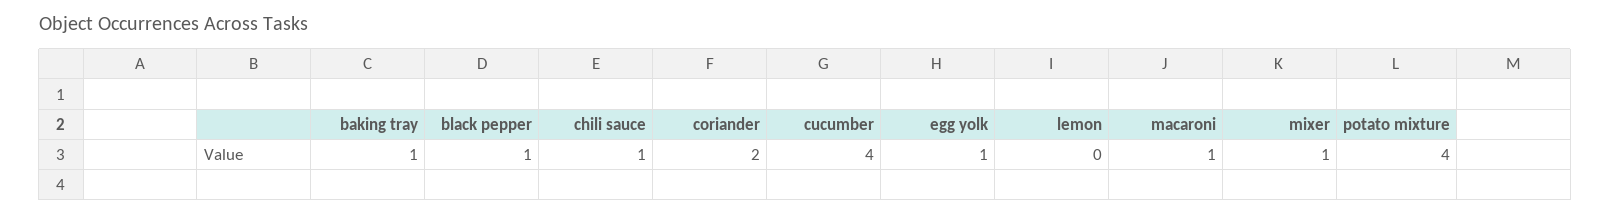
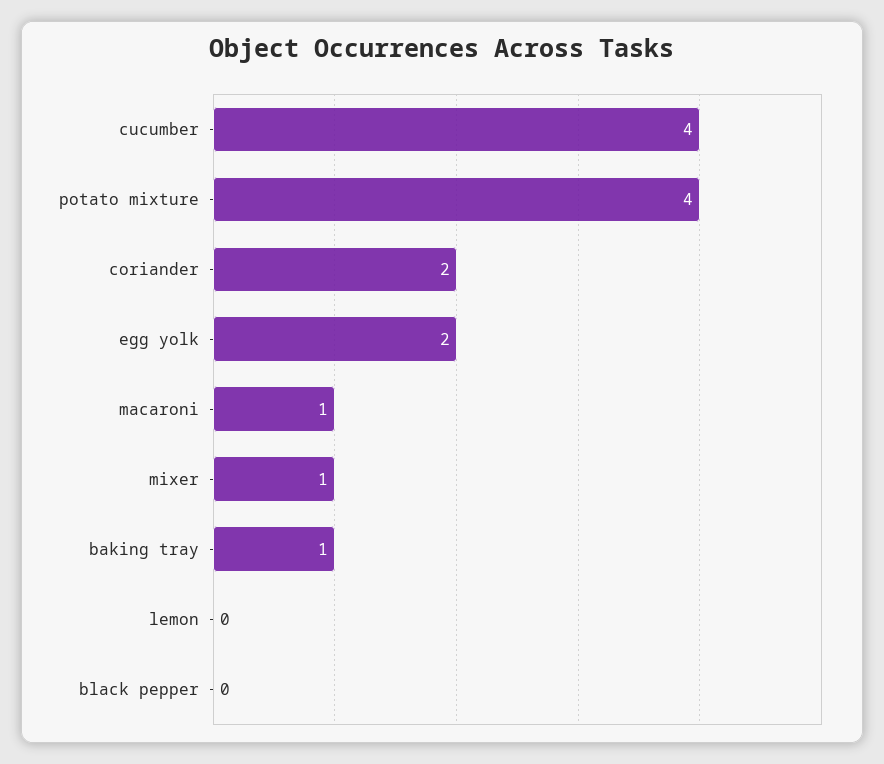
  {
    "baking tray": 1,
-   "black pepper": 1,
+   "black pepper": 0,
-   "chili sauce": 1,
    "coriander": 2,
    "cucumber": 4,
-   "egg yolk": 1,
+   "egg yolk": 2,
    "lemon": 0,
    "macaroni": 1,
    "mixer": 1,
    "potato mixture": 4
  }

